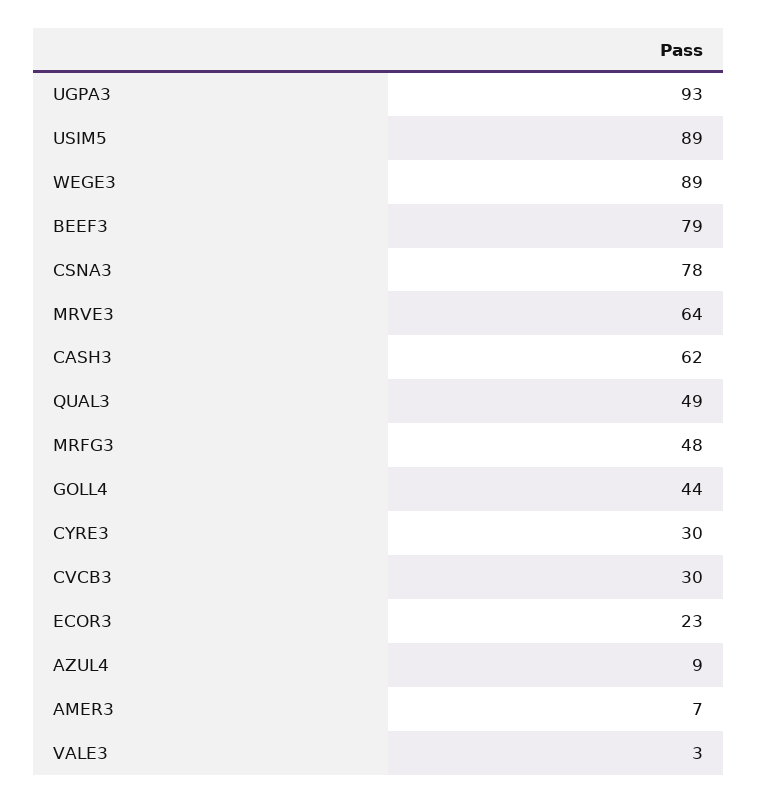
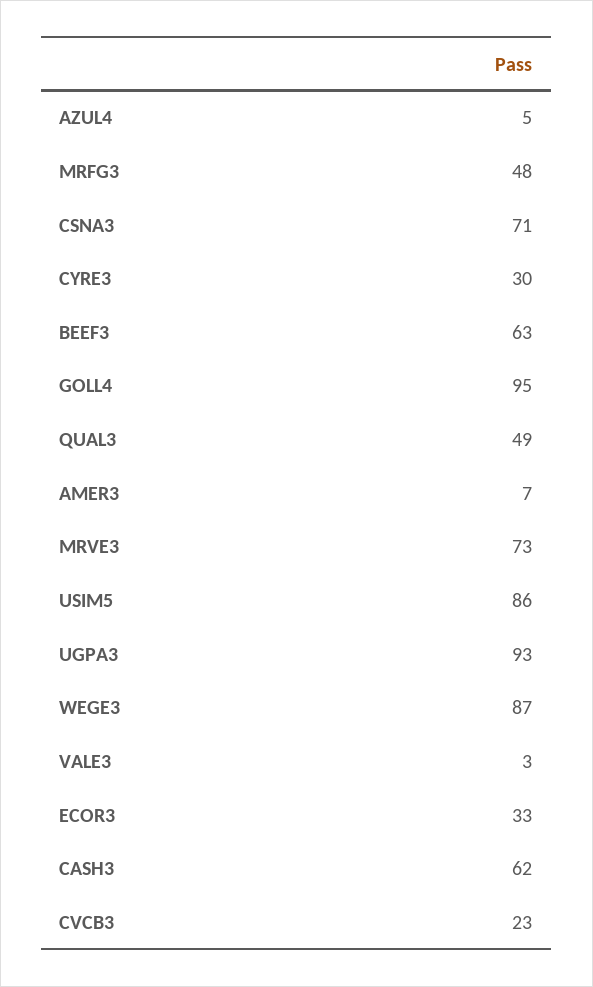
  {
    "UGPA3": 93,
-   "USIM5": 89,
+   "USIM5": 86,
-   "WEGE3": 89,
+   "WEGE3": 87,
-   "BEEF3": 79,
+   "BEEF3": 63,
-   "CSNA3": 78,
+   "CSNA3": 71,
-   "MRVE3": 64,
+   "MRVE3": 73,
    "CASH3": 62,
    "QUAL3": 49,
    "MRFG3": 48,
-   "GOLL4": 44,
+   "GOLL4": 95,
    "CYRE3": 30,
-   "CVCB3": 30,
+   "CVCB3": 23,
-   "ECOR3": 23,
+   "ECOR3": 33,
-   "AZUL4": 9,
+   "AZUL4": 5,
    "AMER3": 7,
    "VALE3": 3
  }

